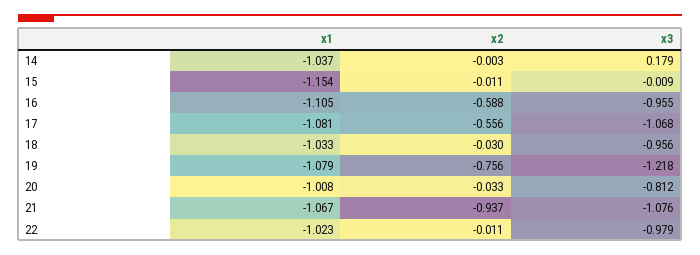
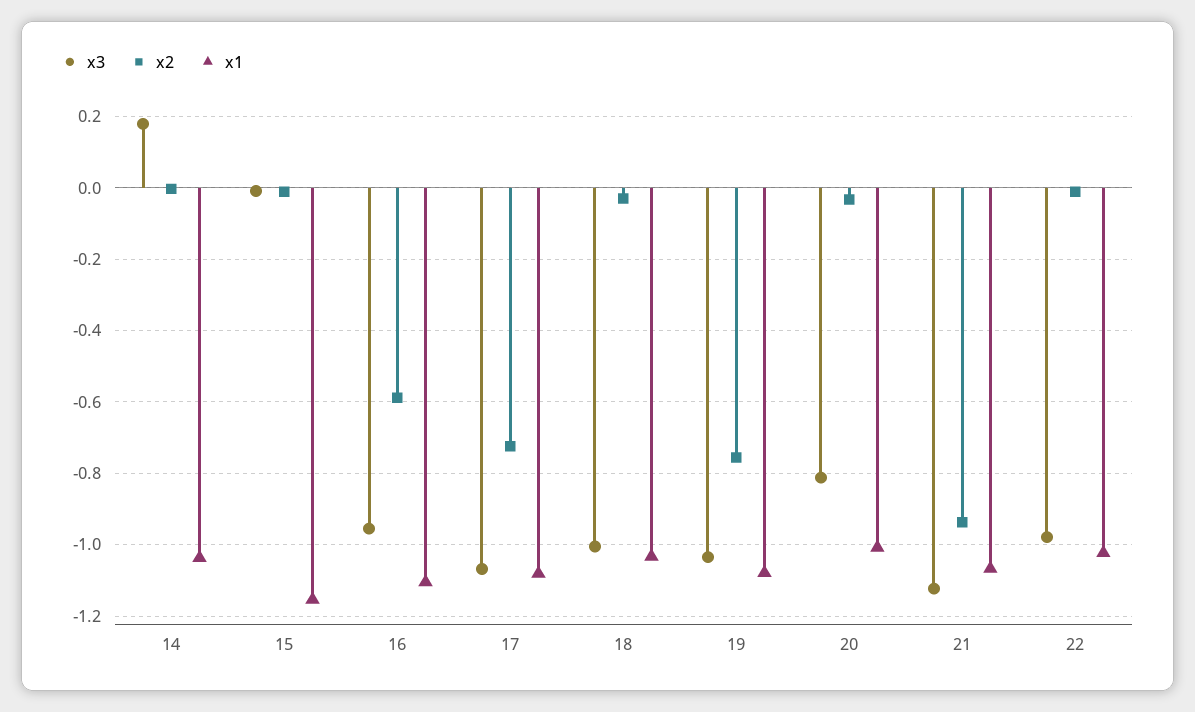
  {
    "x1": {
      "14": -1.037,
      "15": -1.154,
      "16": -1.105,
      "17": -1.081,
      "18": -1.033,
      "19": -1.079,
      "20": -1.008,
      "21": -1.067,
      "22": -1.023
    },
    "x2": {
      "14": -0.003,
      "15": -0.011,
      "16": -0.588,
-     "17": -0.556,
+     "17": -0.72,
      "18": -0.03,
      "19": -0.756,
      "20": -0.033,
      "21": -0.937,
      "22": -0.011
    },
    "x3": {
      "14": 0.179,
      "15": -0.009,
      "16": -0.955,
      "17": -1.068,
-     "18": -0.956,
+     "18": -1,
-     "19": -1.218,
+     "19": -1.04,
      "20": -0.812,
-     "21": -1.076,
+     "21": -1.12,
      "22": -0.979
    }
  }

